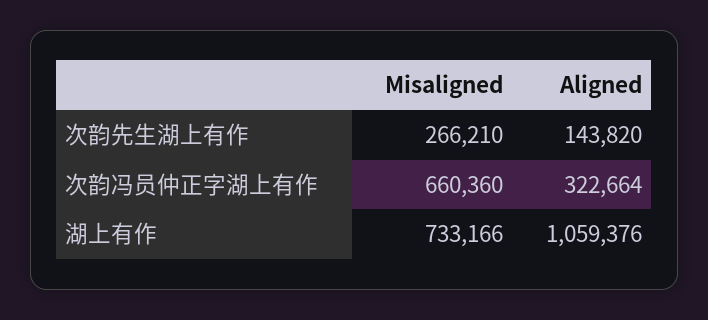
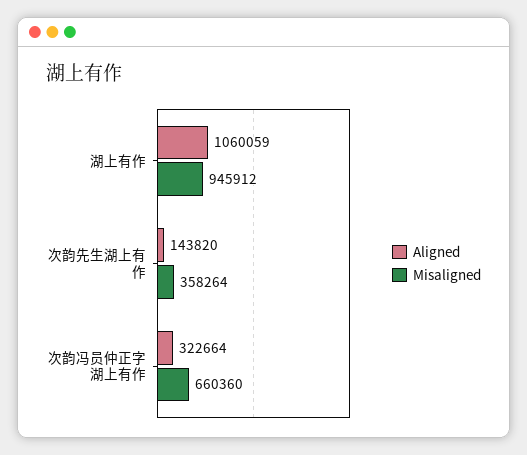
  {
    "Misaligned": {
-     "次韵先生湖上有作": 266210,
+     "次韵先生湖上有作": 358264,
      "次韵冯员仲正字湖上有作": 660360,
-     "湖上有作": 733166
+     "湖上有作": 945912
    },
    "Aligned": {
      "次韵先生湖上有作": 143820,
      "次韵冯员仲正字湖上有作": 322664,
-     "湖上有作": 1059376
+     "湖上有作": 1060059
    }
  }

